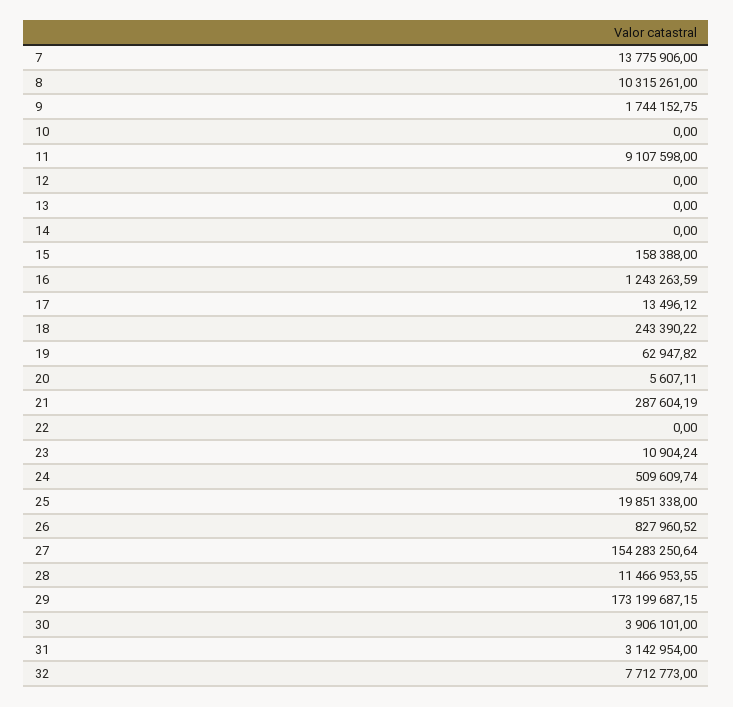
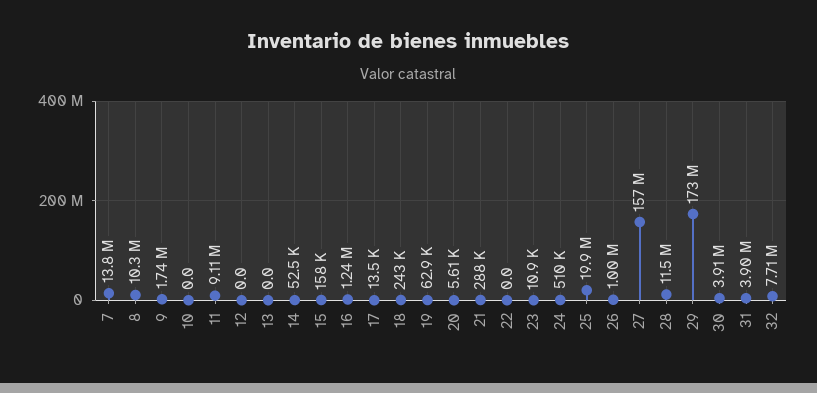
  {
    "7": 13775906,
    "8": 10315261,
    "9": 1744152.75,
    "10": 0,
    "11": 9107598,
    "12": 0,
    "13": 0,
-   "14": 0,
+   "14": 52500,
    "15": 158388,
    "16": 1243263.59,
    "17": 13496.12,
    "18": 243390.22,
    "19": 62947.82,
    "20": 5607.11,
    "21": 287604.19,
    "22": 0,
    "23": 10904.24,
    "24": 509609.74,
    "25": 19851338,
-   "26": 827960.52,
+   "26": 1000000,
-   "27": 154283250.64,
+   "27": 157000000,
    "28": 11466953.55,
    "29": 173199687.15,
    "30": 3906101,
-   "31": 3142954,
+   "31": 3900000,
    "32": 7712773
  }

